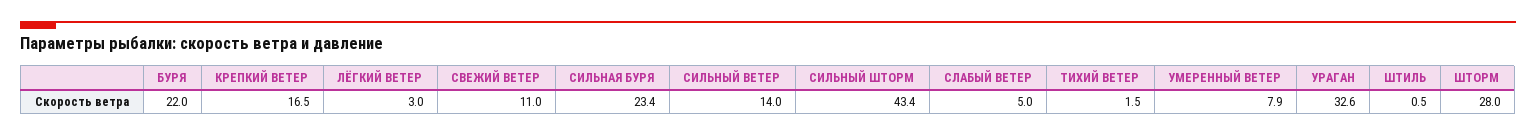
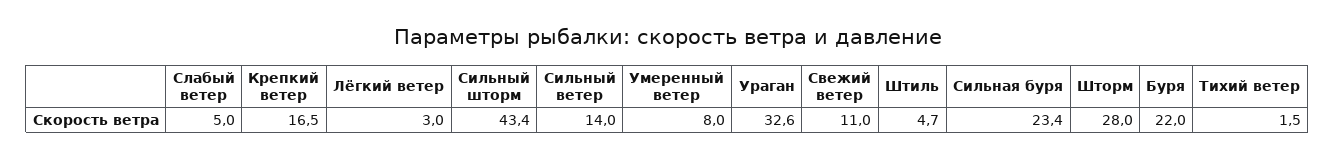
  {
    "БУРЯ": 22,
    "КРЕПКИЙ ВЕТЕР": 16.5,
    "ЛЁГКИЙ ВЕТЕР": 3,
    "СВЕЖИЙ ВЕТЕР": 11,
    "СИЛЬНАЯ БУРЯ": 23.4,
    "СИЛЬНЫЙ ВЕТЕР": 14,
    "СИЛЬНЫЙ ШТОРМ": 43.4,
    "СЛАБЫЙ ВЕТЕР": 5,
    "ТИХИЙ ВЕТЕР": 1.5,
-   "УМЕРЕННЫЙ ВЕТЕР": 7.9,
+   "УМЕРЕННЫЙ ВЕТЕР": 8,
    "УРАГАН": 32.6,
-   "ШТИЛЬ": 0.5,
+   "ШТИЛЬ": 4.7,
    "ШТОРМ": 28
  }

